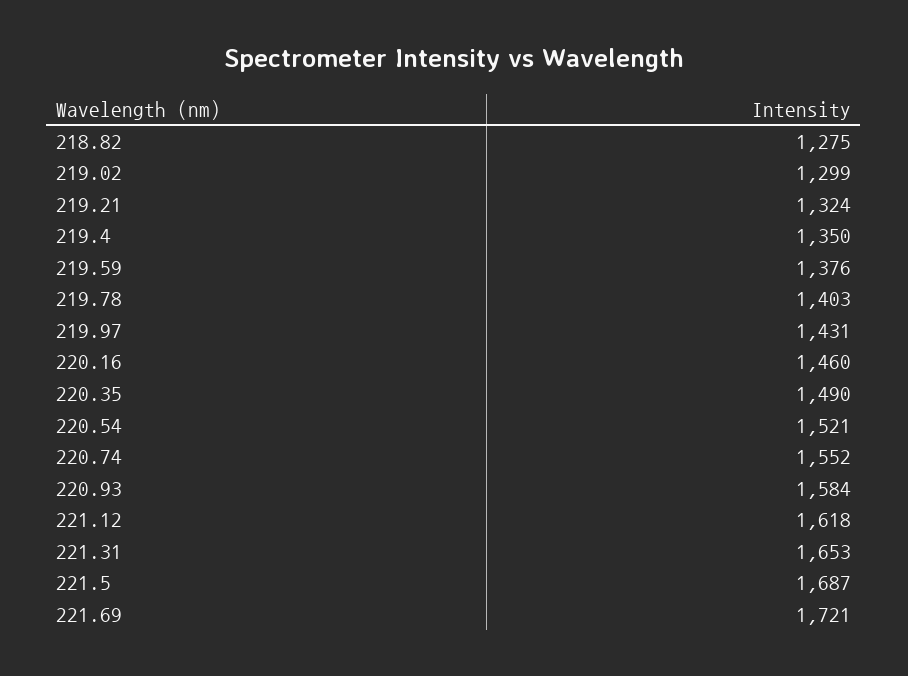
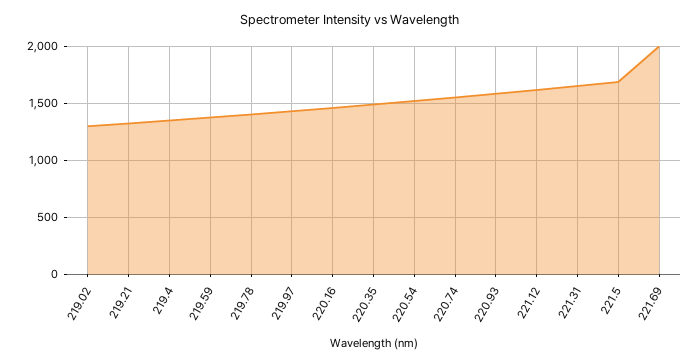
  {
-   "218.82": 1275,
    "219.02": 1299,
    "219.21": 1324,
    "219.4": 1350,
    "219.59": 1376,
    "219.78": 1403,
    "219.97": 1431,
    "220.16": 1460,
    "220.35": 1490,
    "220.54": 1521,
    "220.74": 1552,
    "220.93": 1584,
    "221.12": 1618,
    "221.31": 1653,
    "221.5": 1687,
-   "221.69": 1721
+   "221.69": 2000
  }

